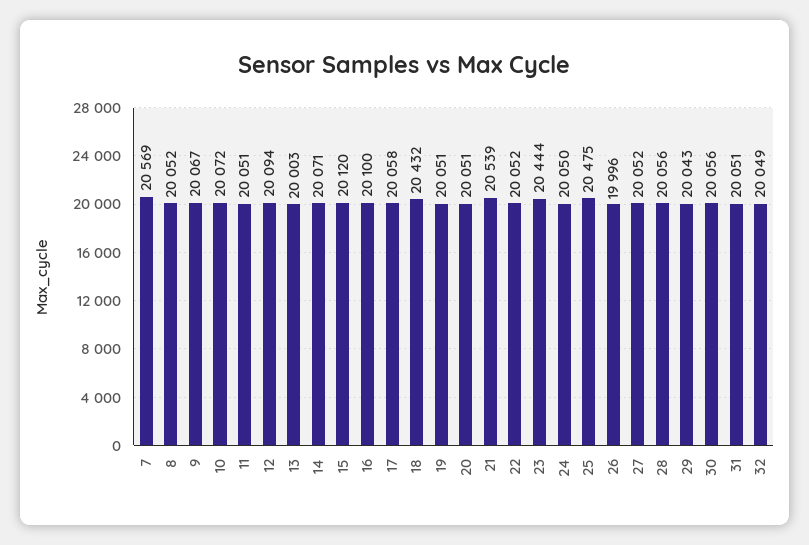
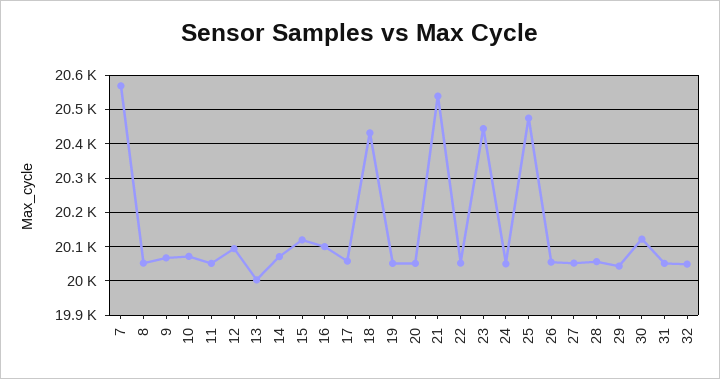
  {
    "7": 20569,
    "8": 20052,
    "9": 20067,
    "10": 20072,
    "11": 20051,
    "12": 20094,
    "13": 20003,
    "14": 20071,
    "15": 20120,
    "16": 20100,
    "17": 20058,
    "18": 20432,
    "19": 20051,
    "20": 20051,
    "21": 20539,
    "22": 20052,
    "23": 20444,
    "24": 20050,
    "25": 20475,
-   "26": 19996,
+   "26": 20060,
    "27": 20052,
    "28": 20056,
    "29": 20043,
-   "30": 20056,
+   "30": 20120,
    "31": 20051,
    "32": 20049
  }

